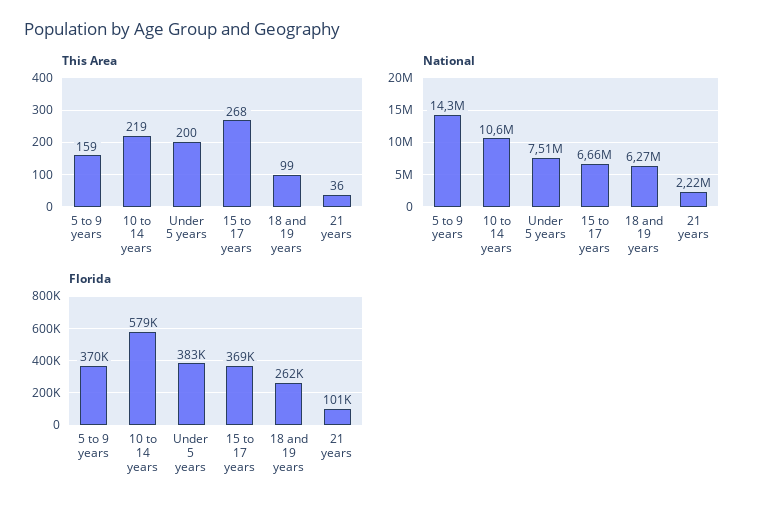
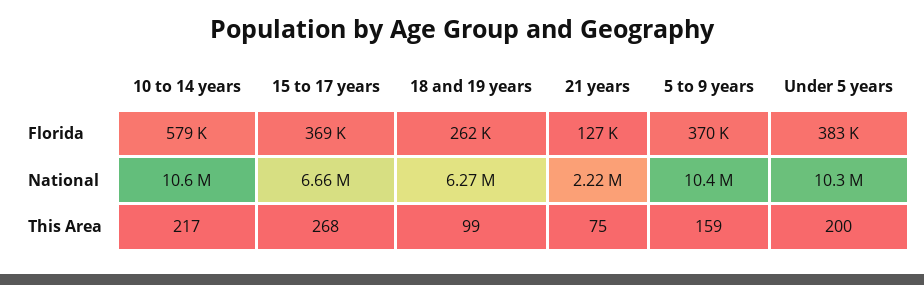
  {
    "This Area": {
      "5 to 9 years": 159,
-     "10 to 14 years": 219,
+     "10 to 14 years": 217,
      "Under 5 years": 200,
      "15 to 17 years": 268,
      "18 and 19 years": 99,
-     "21 years": 36
+     "21 years": 75
    },
    "National": {
-     "5 to 9 years": 14300000,
+     "5 to 9 years": 10400000,
      "10 to 14 years": 10600000,
-     "Under 5 years": 7510000,
+     "Under 5 years": 10300000,
      "15 to 17 years": 6660000,
      "18 and 19 years": 6270000,
      "21 years": 2220000
    },
    "Florida": {
      "5 to 9 years": 370000,
      "10 to 14 years": 579000,
      "Under 5 years": 383000,
      "15 to 17 years": 369000,
      "18 and 19 years": 262000,
-     "21 years": 101000
+     "21 years": 127000
    }
  }

